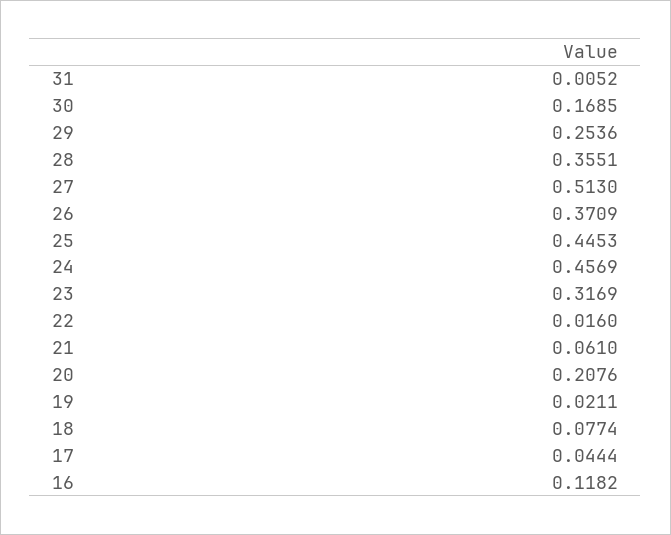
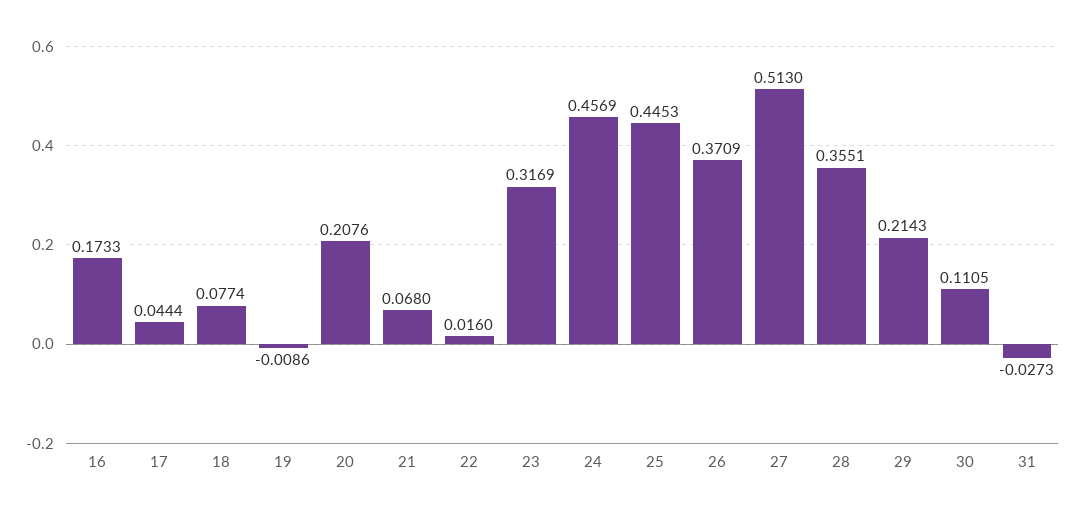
  {
-   "31": 0.0052,
+   "31": -0.0273,
-   "30": 0.1685,
+   "30": 0.1105,
-   "29": 0.2536,
+   "29": 0.2143,
    "28": 0.3551,
    "27": 0.513,
    "26": 0.3709,
    "25": 0.4453,
    "24": 0.4569,
    "23": 0.3169,
    "22": 0.016,
-   "21": 0.061,
+   "21": 0.068,
    "20": 0.2076,
-   "19": 0.0211,
+   "19": -0.0086,
    "18": 0.0774,
    "17": 0.0444,
-   "16": 0.1182
+   "16": 0.1733
  }

